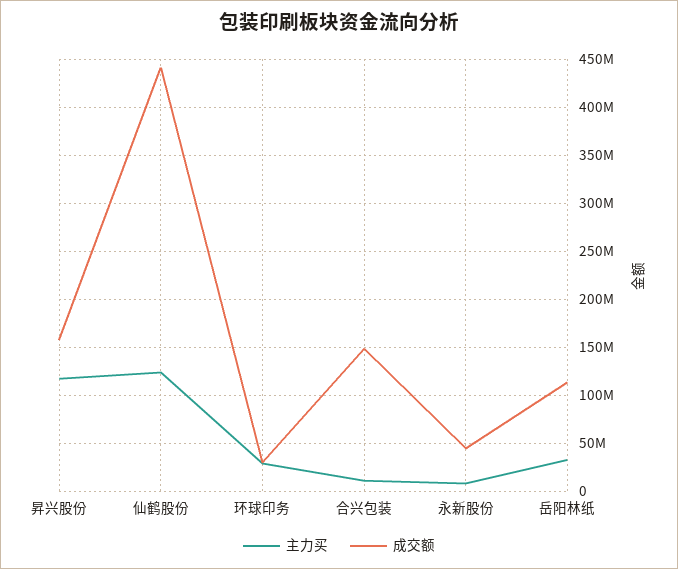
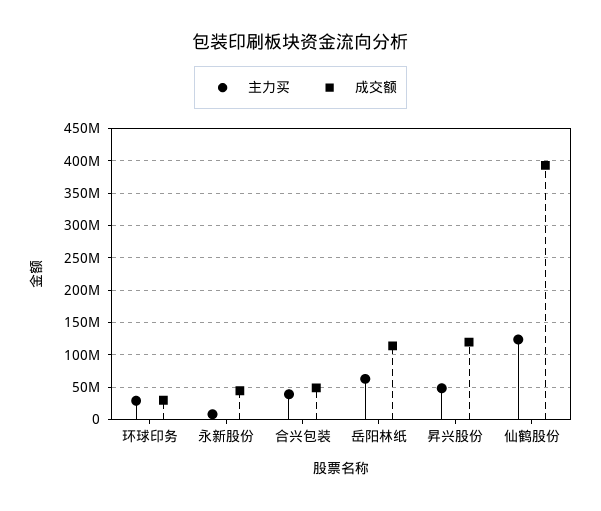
  {
    "主力买": {
-     "昇兴股份": 120000000,
+     "昇兴股份": 50000000,
      "仙鹤股份": 120000000,
      "环球印务": 30000000,
-     "合兴包装": 10000000,
+     "合兴包装": 40000000,
      "永新股份": 10000000,
-     "岳阳林纸": 30000000
+     "岳阳林纸": 60000000
    },
    "成交额": {
-     "昇兴股份": 160000000,
+     "昇兴股份": 120000000,
-     "仙鹤股份": 440000000,
+     "仙鹤股份": 390000000,
      "环球印务": 30000000,
-     "合兴包装": 150000000,
+     "合兴包装": 50000000,
      "永新股份": 40000000,
      "岳阳林纸": 110000000
    }
  }

